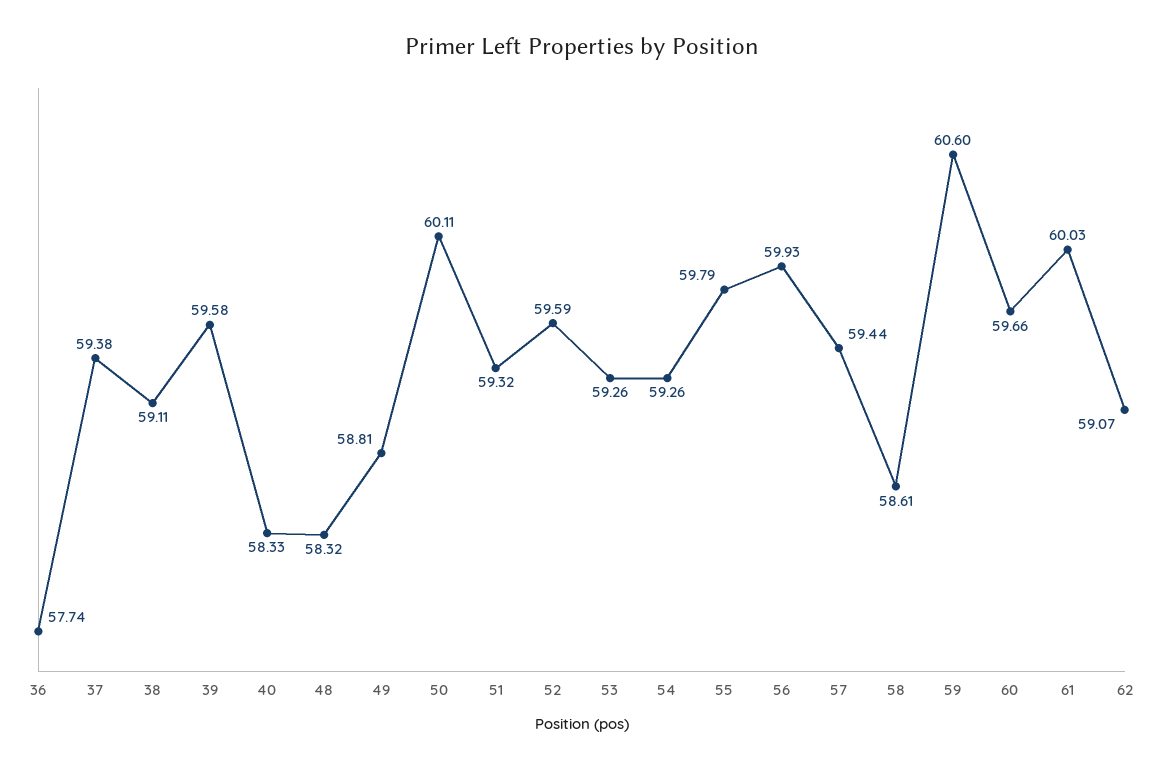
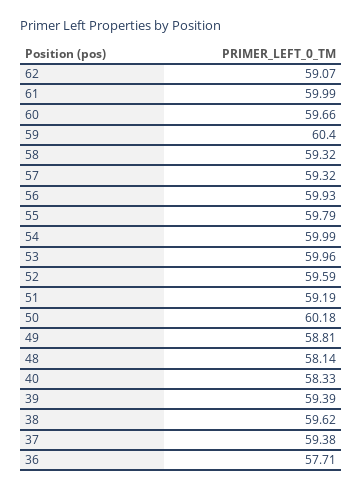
  {
-   "36": 57.74,
+   "36": 57.71,
    "37": 59.38,
-   "38": 59.11,
+   "38": 59.62,
-   "39": 59.58,
+   "39": 59.39,
    "40": 58.33,
-   "48": 58.32,
+   "48": 58.14,
    "49": 58.81,
-   "50": 60.11,
+   "50": 60.18,
-   "51": 59.32,
+   "51": 59.19,
    "52": 59.59,
-   "53": 59.26,
+   "53": 59.96,
-   "54": 59.26,
+   "54": 59.99,
    "55": 59.79,
    "56": 59.93,
-   "57": 59.44,
+   "57": 59.32,
-   "58": 58.61,
+   "58": 59.32,
-   "59": 60.6,
+   "59": 60.4,
    "60": 59.66,
-   "61": 60.03,
+   "61": 59.99,
    "62": 59.07
  }

